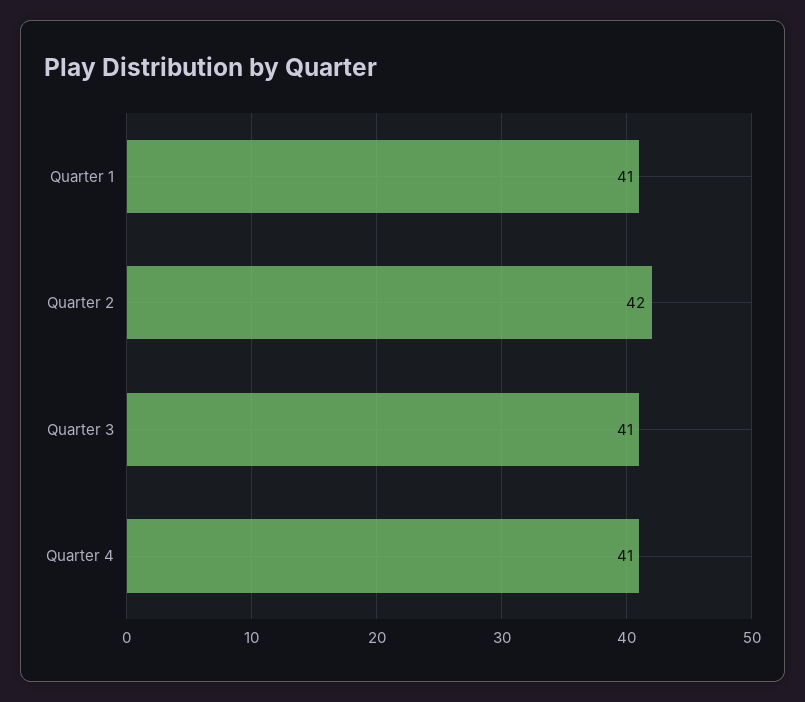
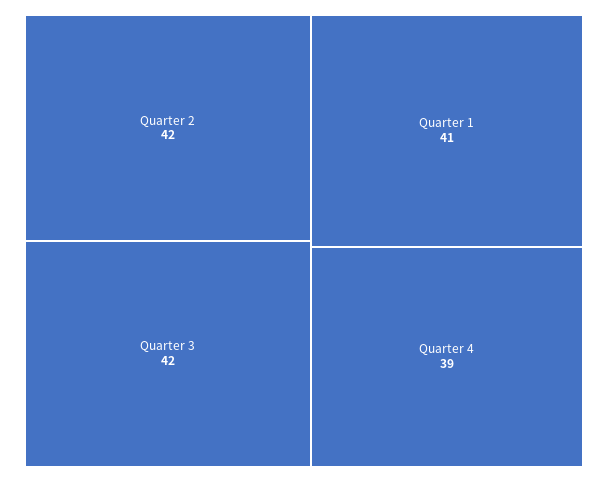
  {
    "Quarter 1": 41,
    "Quarter 2": 42,
-   "Quarter 3": 41,
+   "Quarter 3": 42,
-   "Quarter 4": 41
+   "Quarter 4": 39
  }

